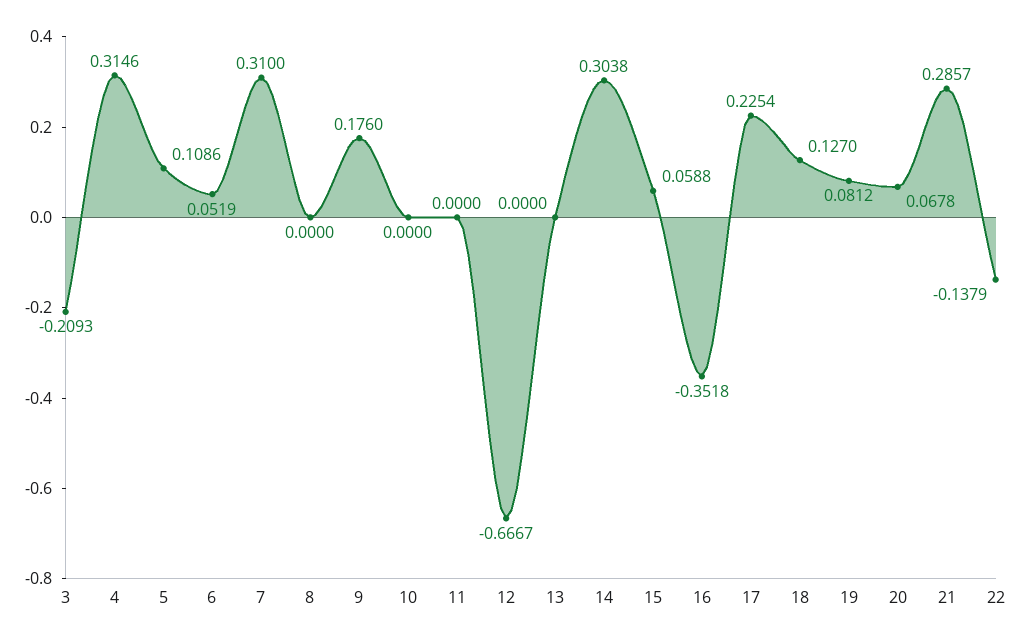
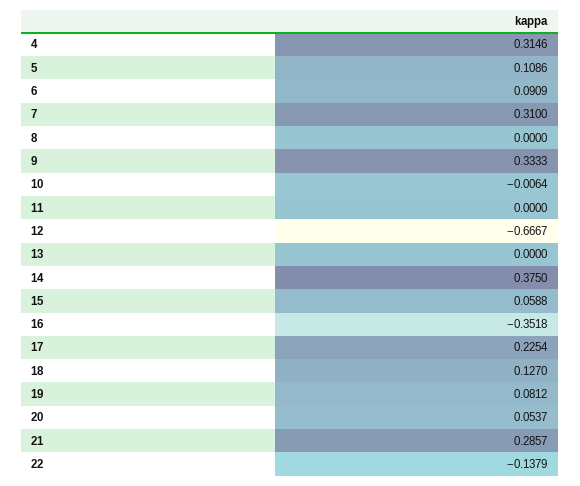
  {
-   "3": -0.2093,
    "4": 0.3146,
    "5": 0.1086,
-   "6": 0.0519,
+   "6": 0.0909,
    "7": 0.31,
    "8": 0,
-   "9": 0.176,
+   "9": 0.3333,
-   "10": 0,
+   "10": -0.0064,
    "11": 0,
    "12": -0.6667,
    "13": 0,
-   "14": 0.3038,
+   "14": 0.375,
    "15": 0.0588,
    "16": -0.3518,
    "17": 0.2254,
    "18": 0.127,
    "19": 0.0812,
-   "20": 0.0678,
+   "20": 0.0537,
    "21": 0.2857,
    "22": -0.1379
  }

